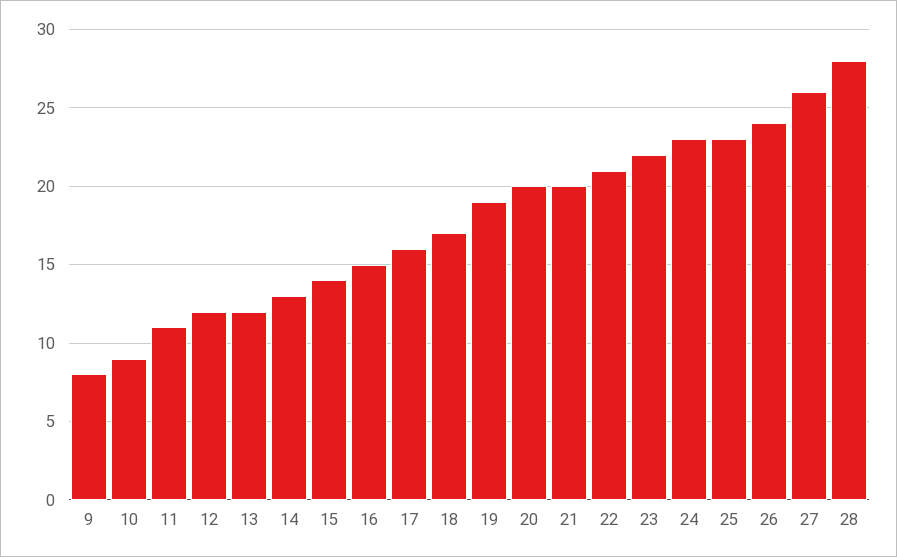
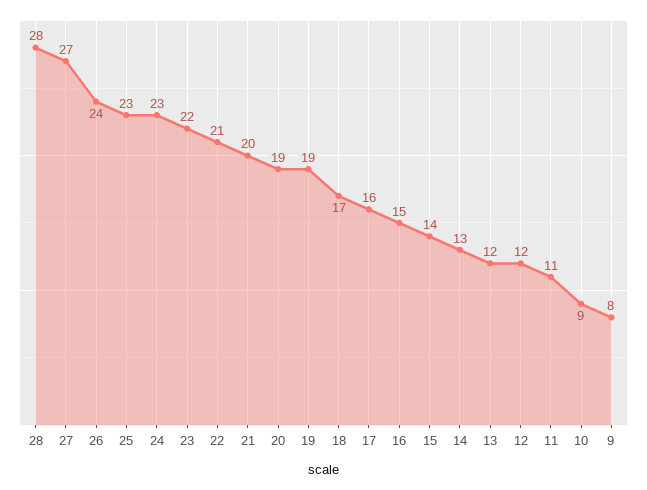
  {
    "9": 8,
    "10": 9,
    "11": 11,
    "12": 12,
    "13": 12,
    "14": 13,
    "15": 14,
    "16": 15,
    "17": 16,
    "18": 17,
    "19": 19,
-   "20": 20,
+   "20": 19,
    "21": 20,
    "22": 21,
    "23": 22,
    "24": 23,
    "25": 23,
    "26": 24,
-   "27": 26,
+   "27": 27,
    "28": 28
  }

